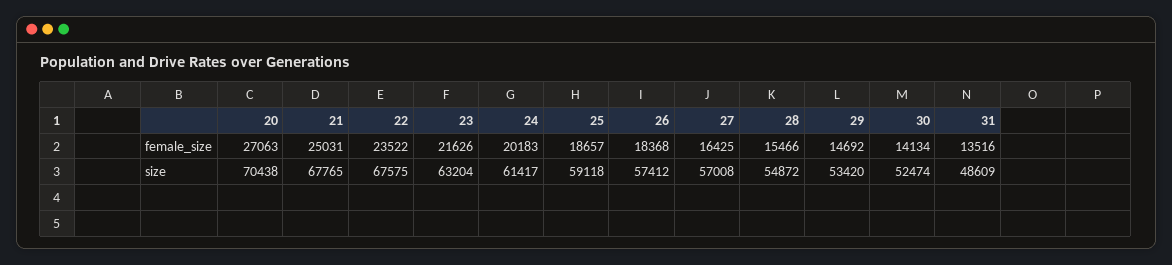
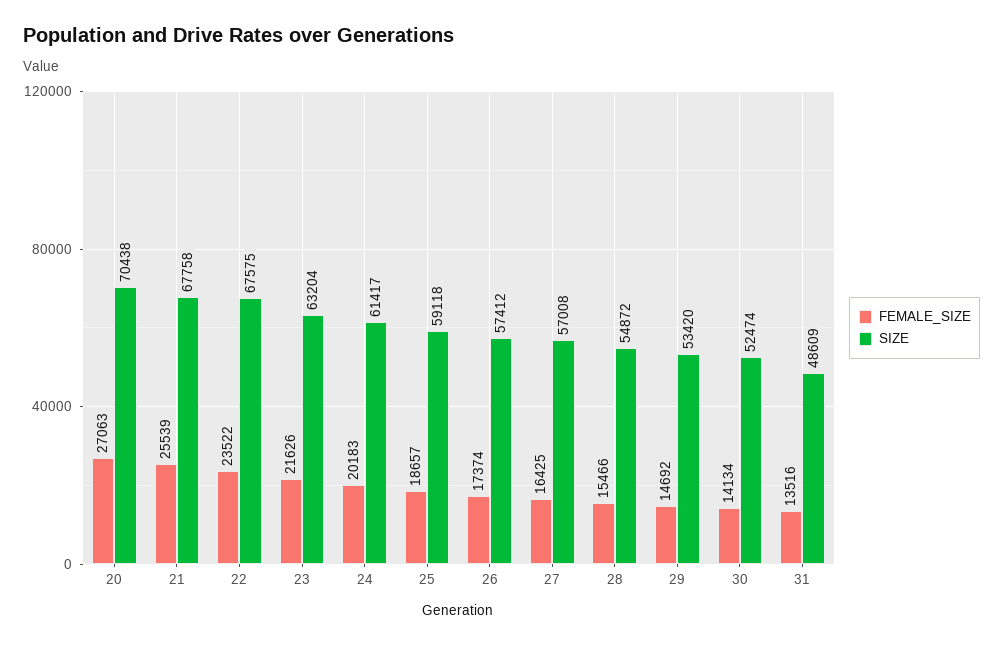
  {
    "female_size": {
      "20": 27063,
-     "21": 25031,
+     "21": 25539,
      "22": 23522,
      "23": 21626,
      "24": 20183,
      "25": 18657,
-     "26": 18368,
+     "26": 17374,
      "27": 16425,
      "28": 15466,
      "29": 14692,
      "30": 14134,
      "31": 13516
    },
    "size": {
      "20": 70438,
-     "21": 67765,
+     "21": 67758,
      "22": 67575,
      "23": 63204,
      "24": 61417,
      "25": 59118,
      "26": 57412,
      "27": 57008,
      "28": 54872,
      "29": 53420,
      "30": 52474,
      "31": 48609
    }
  }

